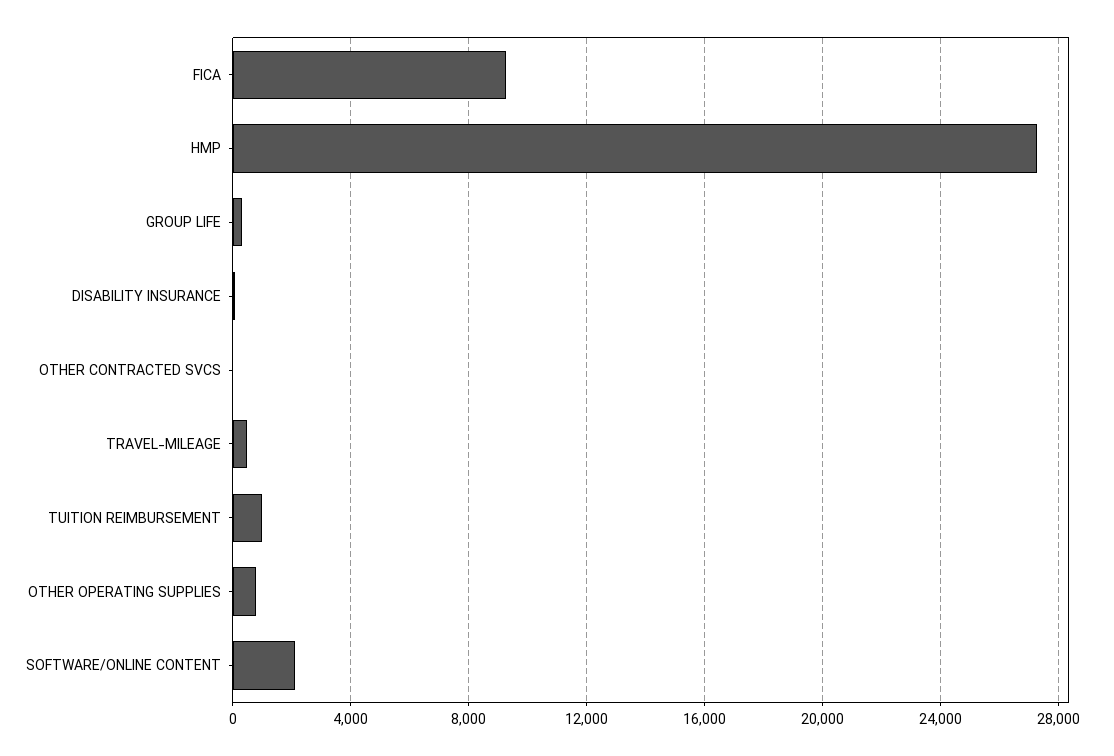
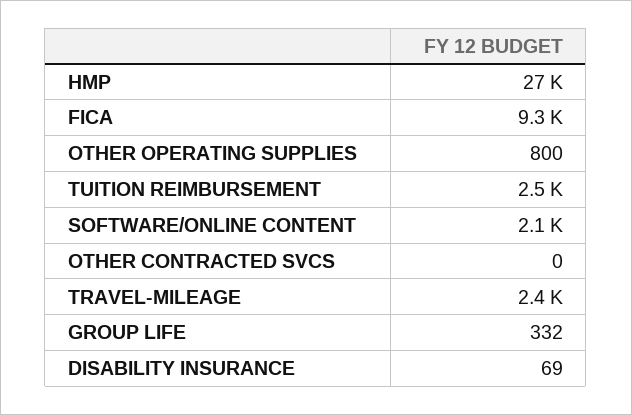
  {
    "FICA": 9300,
    "HMP": 27000,
    "GROUP LIFE": 332,
    "DISABILITY INSURANCE": 69,
    "OTHER CONTRACTED SVCS": 0,
-   "TRAVEL-MILEAGE": 500,
+   "TRAVEL-MILEAGE": 2400,
-   "TUITION REIMBURSEMENT": 1000,
+   "TUITION REIMBURSEMENT": 2500,
    "OTHER OPERATING SUPPLIES": 800,
    "SOFTWARE/ONLINE CONTENT": 2100
  }

